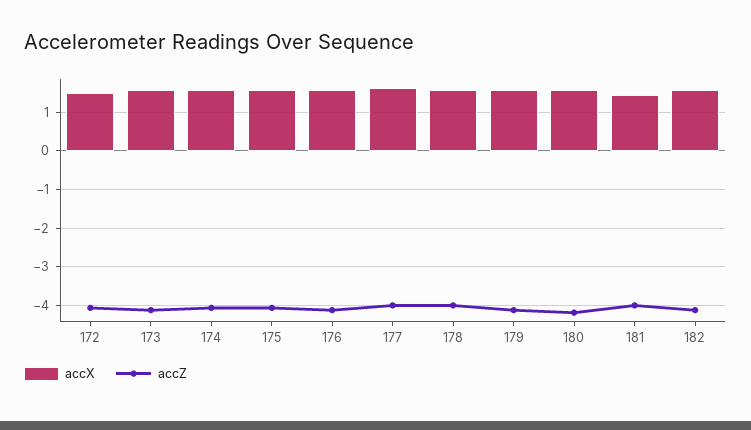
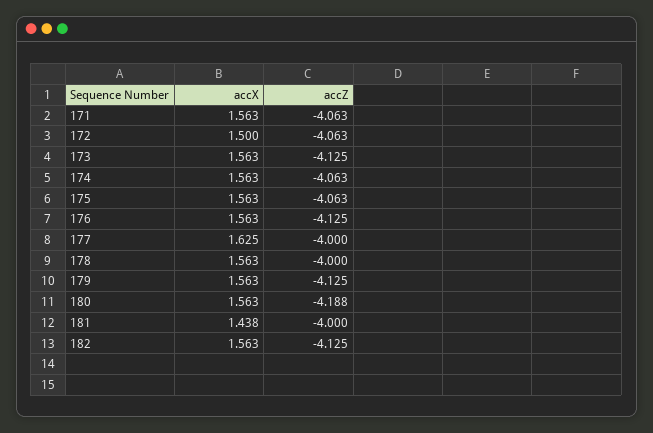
  {
    "accX": {
      "172": 1.5,
      "173": 1.563,
      "174": 1.563,
      "175": 1.563,
      "176": 1.563,
      "177": 1.625,
      "178": 1.563,
      "179": 1.563,
      "180": 1.563,
      "181": 1.438,
-     "182": 1.563
+     "182": 1.563,
+     "171": 1.563
    },
    "accZ": {
      "172": -4.063,
      "173": -4.125,
      "174": -4.063,
      "175": -4.063,
      "176": -4.125,
      "177": -4,
      "178": -4,
      "179": -4.125,
      "180": -4.188,
      "181": -4,
-     "182": -4.125
+     "182": -4.125,
+     "171": -4.063
    }
  }

